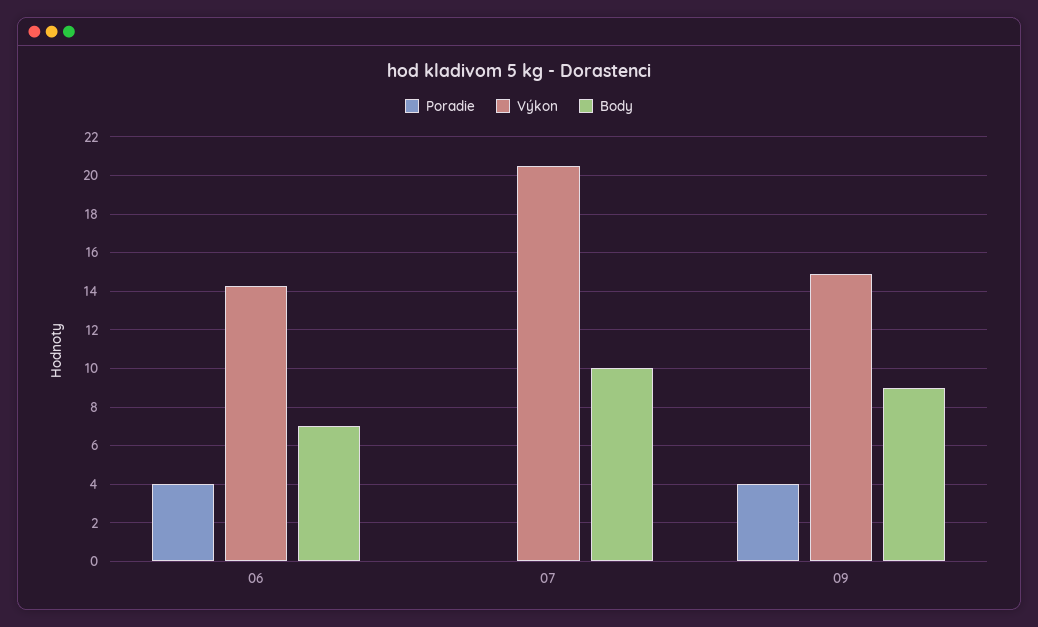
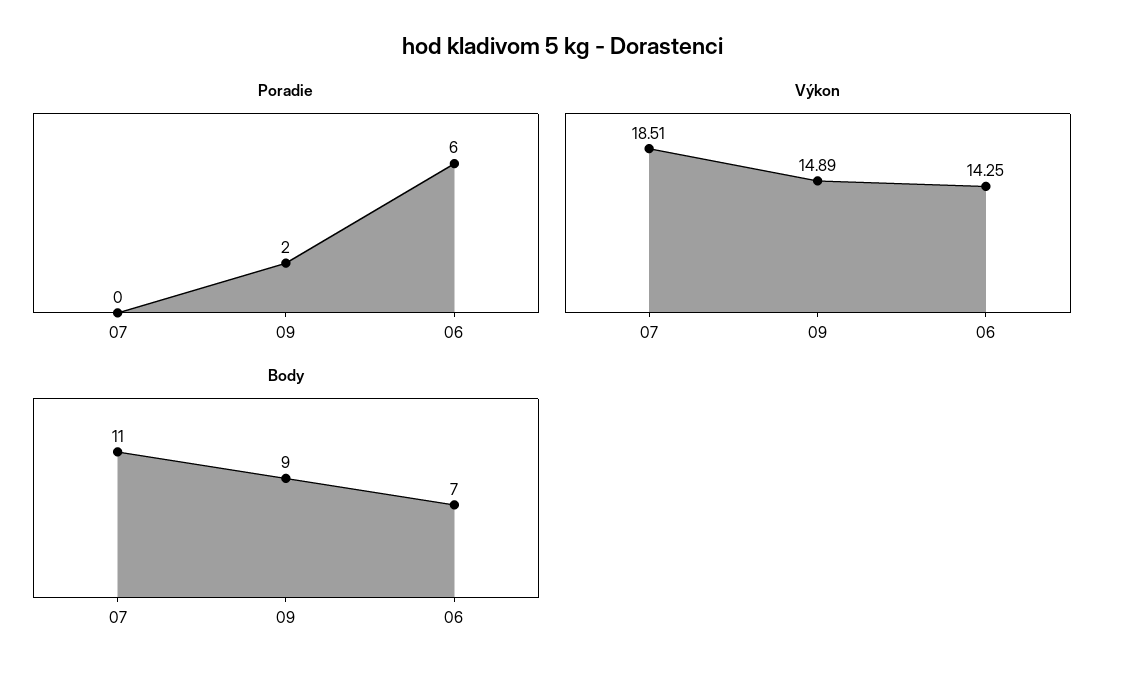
  {
    "Poradie": {
-     "06": 4,
+     "06": 6,
      "07": 0,
-     "09": 4
+     "09": 2
    },
    "Výkon": {
      "06": 14.25,
-     "07": 20.5,
+     "07": 18.51,
      "09": 14.89
    },
    "Body": {
      "06": 7,
-     "07": 10,
+     "07": 11,
      "09": 9
    }
  }

